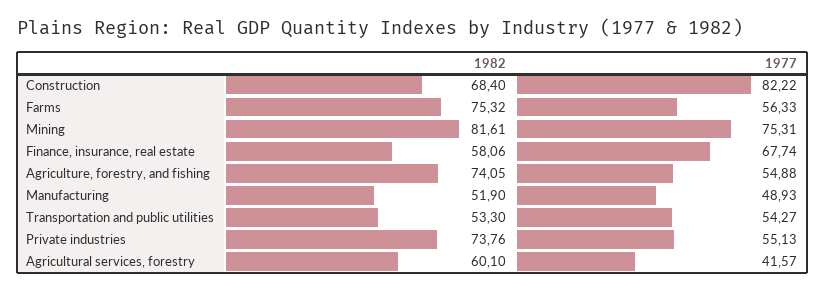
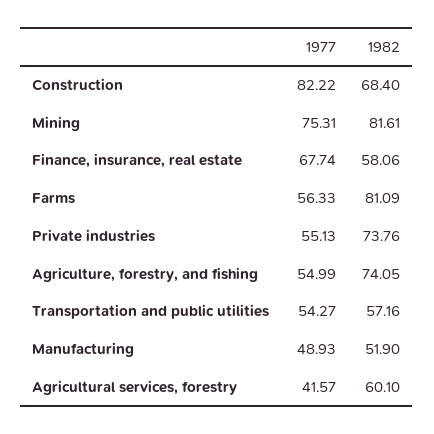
  {
    "1982": {
      "Construction": 68.4,
-     "Farms": 75.32,
+     "Farms": 81.09,
      "Mining": 81.61,
      "Finance, insurance, real estate": 58.06,
      "Agriculture, forestry, and fishing": 74.05,
      "Manufacturing": 51.9,
-     "Transportation and public utilities": 53.3,
+     "Transportation and public utilities": 57.16,
      "Private industries": 73.76,
      "Agricultural services, forestry": 60.1
    },
    "1977": {
      "Construction": 82.22,
      "Farms": 56.33,
      "Mining": 75.31,
      "Finance, insurance, real estate": 67.74,
-     "Agriculture, forestry, and fishing": 54.88,
+     "Agriculture, forestry, and fishing": 54.99,
      "Manufacturing": 48.93,
      "Transportation and public utilities": 54.27,
      "Private industries": 55.13,
      "Agricultural services, forestry": 41.57
    }
  }

